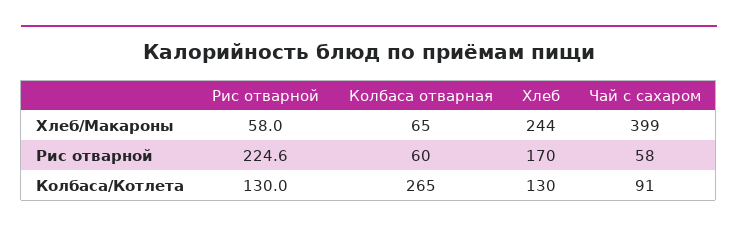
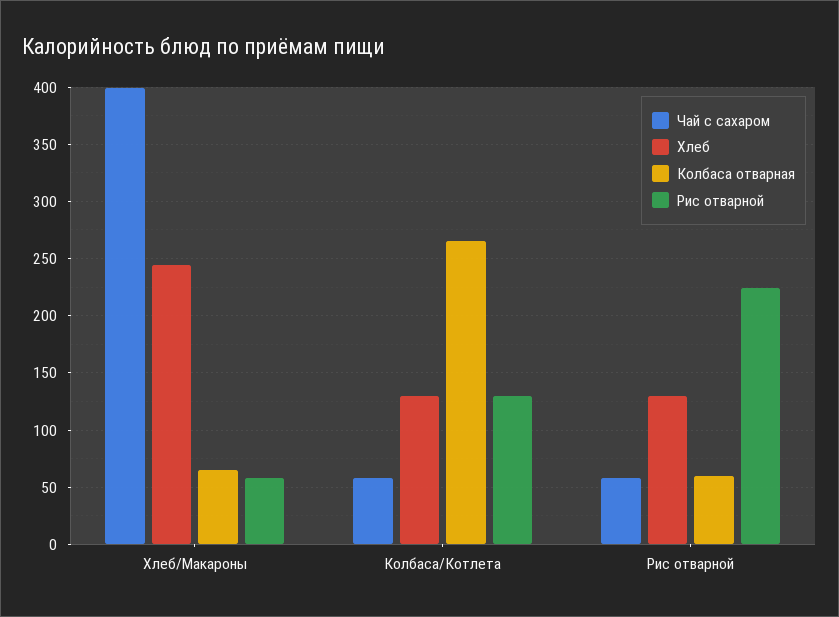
  {
    "Рис отварной": {
      "Хлеб/Макароны": 58,
      "Рис отварной": 224.6,
      "Колбаса/Котлета": 130
    },
    "Колбаса отварная": {
      "Хлеб/Макароны": 65,
      "Рис отварной": 60,
      "Колбаса/Котлета": 265
    },
    "Хлеб": {
      "Хлеб/Макароны": 244,
-     "Рис отварной": 170,
+     "Рис отварной": 130,
      "Колбаса/Котлета": 130
    },
    "Чай с сахаром": {
      "Хлеб/Макароны": 399,
      "Рис отварной": 58,
-     "Колбаса/Котлета": 91
+     "Колбаса/Котлета": 60
    }
  }

